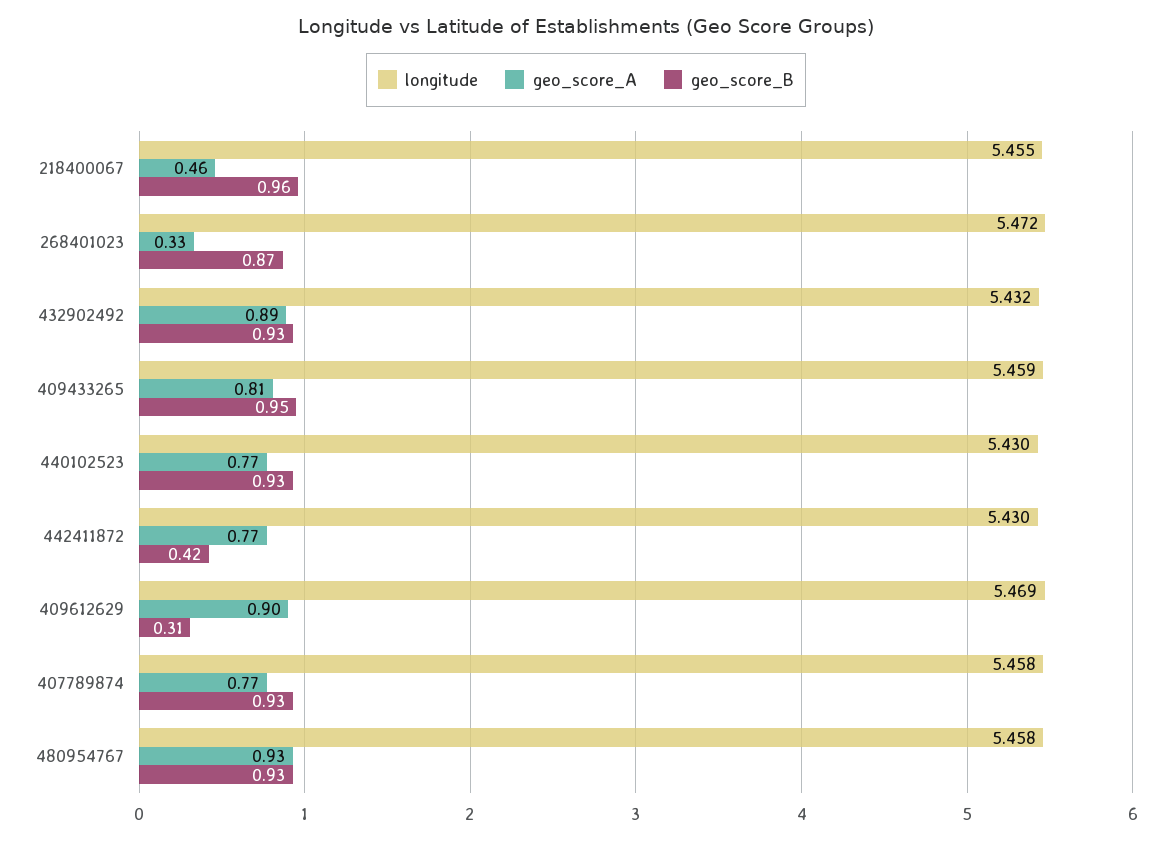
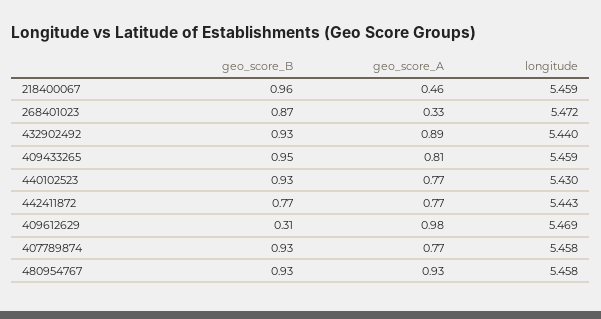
  {
    "longitude": {
-     "218400067": 5.455,
+     "218400067": 5.459,
      "268401023": 5.472,
-     "432902492": 5.432,
+     "432902492": 5.44,
      "409433265": 5.459,
      "440102523": 5.43,
-     "442411872": 5.43,
+     "442411872": 5.443,
      "409612629": 5.469,
      "407789874": 5.458,
      "480954767": 5.458
    },
    "geo_score_A": {
      "218400067": 0.46,
      "268401023": 0.33,
      "432902492": 0.89,
      "409433265": 0.81,
      "440102523": 0.77,
      "442411872": 0.77,
-     "409612629": 0.9,
+     "409612629": 0.98,
      "407789874": 0.77,
      "480954767": 0.93
    },
    "geo_score_B": {
      "218400067": 0.96,
      "268401023": 0.87,
      "432902492": 0.93,
      "409433265": 0.95,
      "440102523": 0.93,
-     "442411872": 0.42,
+     "442411872": 0.77,
      "409612629": 0.31,
      "407789874": 0.93,
      "480954767": 0.93
    }
  }

